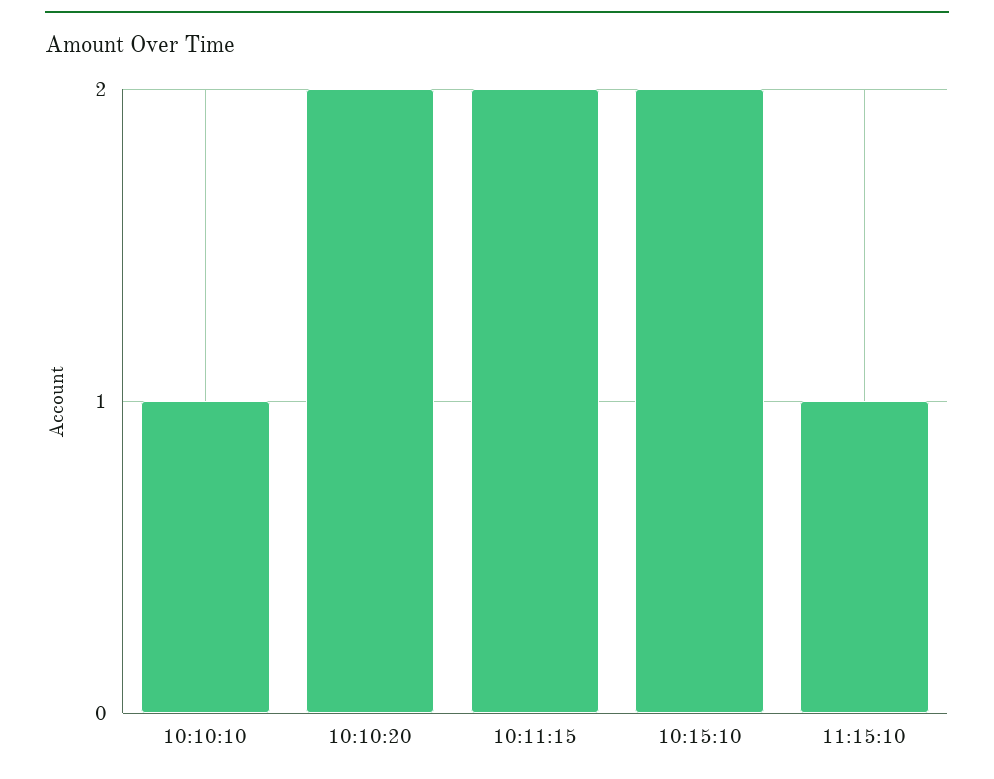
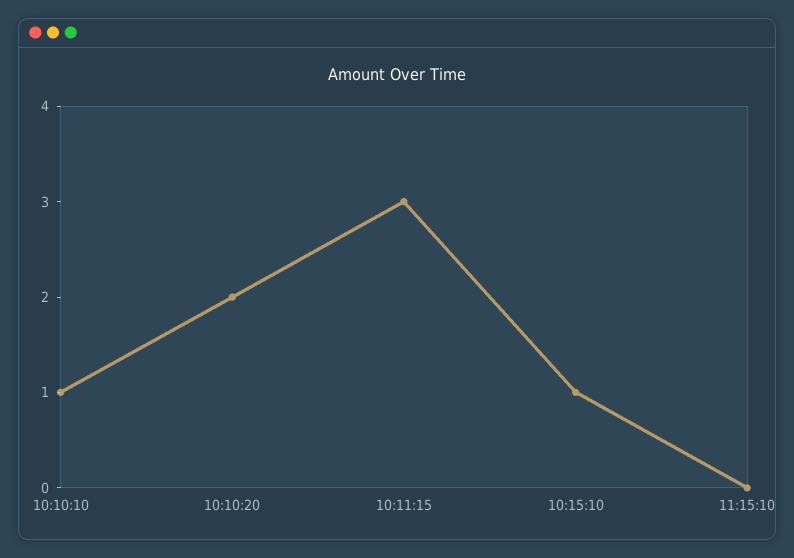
  {
    "10:10:10": 1,
    "10:10:20": 2,
-   "10:11:15": 2,
+   "10:11:15": 3,
-   "10:15:10": 2,
+   "10:15:10": 1,
-   "11:15:10": 1
+   "11:15:10": 0
  }

